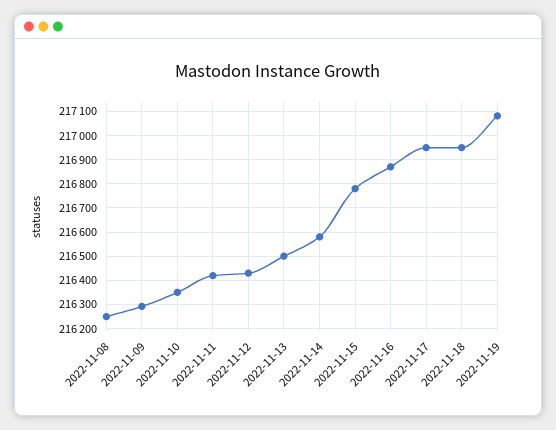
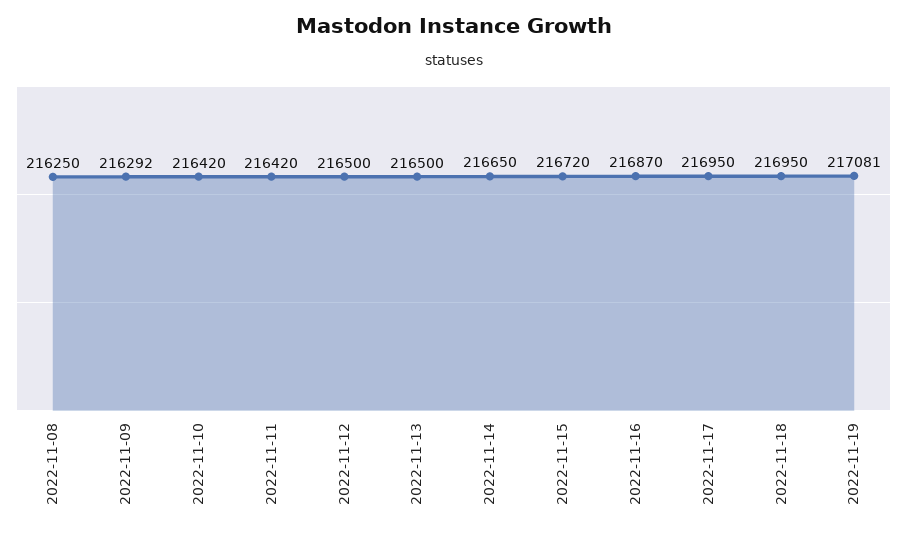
  {
    "2022-11-08": 216250,
    "2022-11-09": 216292,
-   "2022-11-10": 216350,
+   "2022-11-10": 216420,
    "2022-11-11": 216420,
-   "2022-11-12": 216425,
+   "2022-11-12": 216500,
    "2022-11-13": 216500,
-   "2022-11-14": 216575,
+   "2022-11-14": 216650,
-   "2022-11-15": 216775,
+   "2022-11-15": 216720,
    "2022-11-16": 216870,
    "2022-11-17": 216950,
    "2022-11-18": 216950,
    "2022-11-19": 217081
  }

